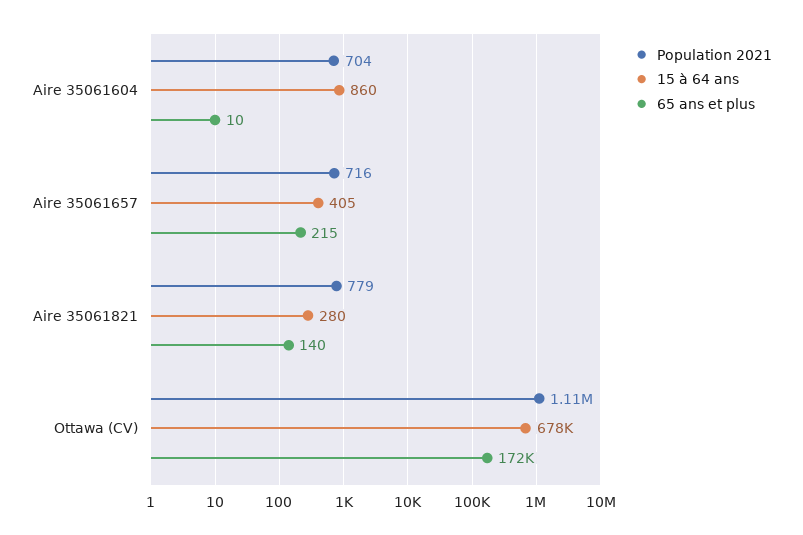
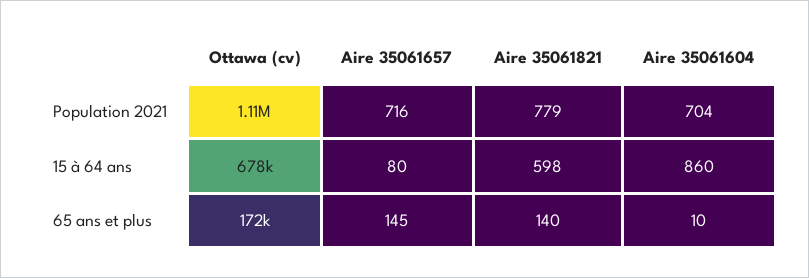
  {
    "Population 2021": {
      "Aire 35061604": 704,
      "Aire 35061657": 716,
      "Aire 35061821": 779,
      "Ottawa (CV)": 1110000
    },
    "15 à 64 ans": {
      "Aire 35061604": 860,
-     "Aire 35061657": 405,
+     "Aire 35061657": 80,
-     "Aire 35061821": 280,
+     "Aire 35061821": 598,
      "Ottawa (CV)": 678000
    },
    "65 ans et plus": {
      "Aire 35061604": 10,
-     "Aire 35061657": 215,
+     "Aire 35061657": 145,
      "Aire 35061821": 140,
      "Ottawa (CV)": 172000
    }
  }

